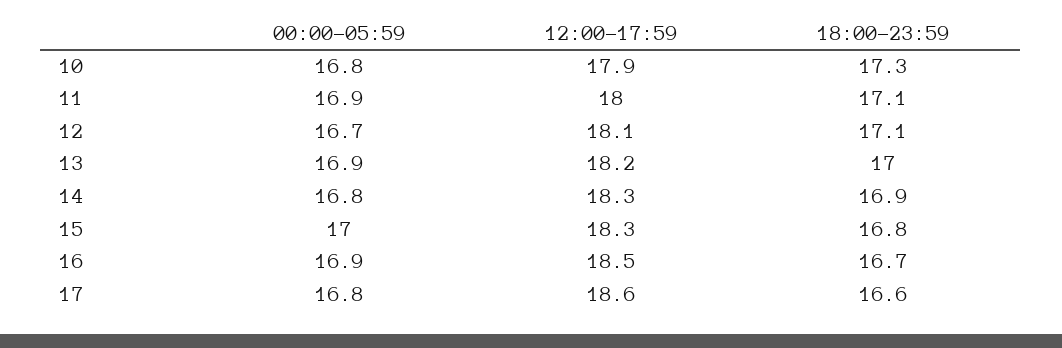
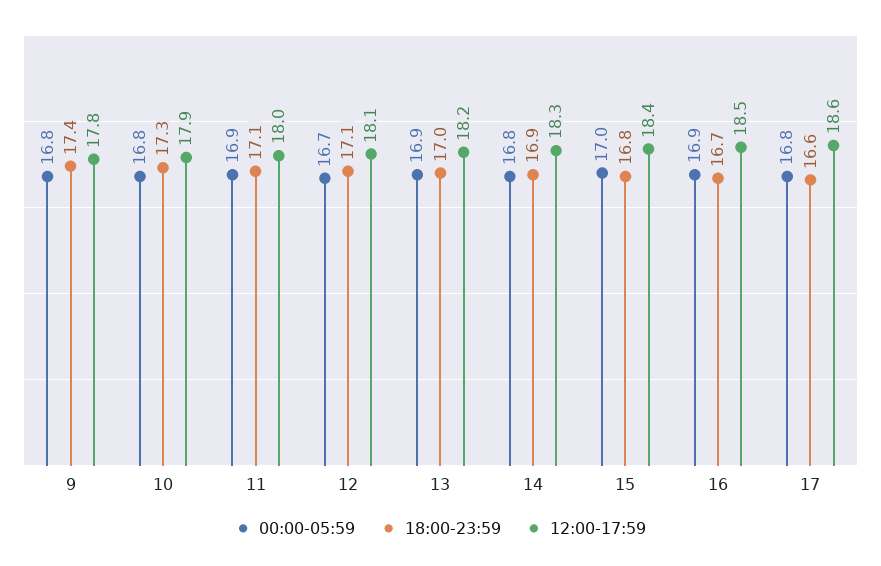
  {
    "00:00-05:59": {
      "10": 16.8,
      "11": 16.9,
      "12": 16.7,
      "13": 16.9,
      "14": 16.8,
      "15": 17,
      "16": 16.9,
-     "17": 16.8
+     "17": 16.8,
+     "9": 16.8
    },
    "12:00-17:59": {
      "10": 17.9,
      "11": 18,
      "12": 18.1,
      "13": 18.2,
      "14": 18.3,
-     "15": 18.3,
+     "15": 18.4,
      "16": 18.5,
-     "17": 18.6
+     "17": 18.6,
+     "9": 17.8
    },
    "18:00-23:59": {
      "10": 17.3,
      "11": 17.1,
      "12": 17.1,
      "13": 17,
      "14": 16.9,
      "15": 16.8,
      "16": 16.7,
-     "17": 16.6
+     "17": 16.6,
+     "9": 17.4
    }
  }

